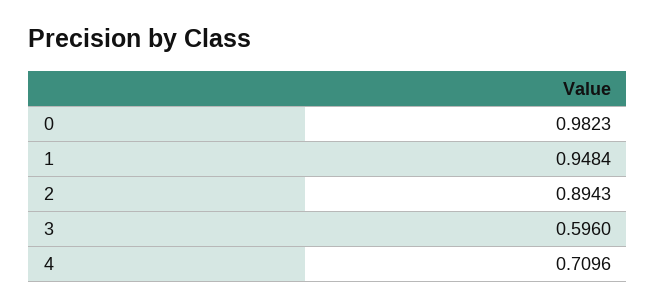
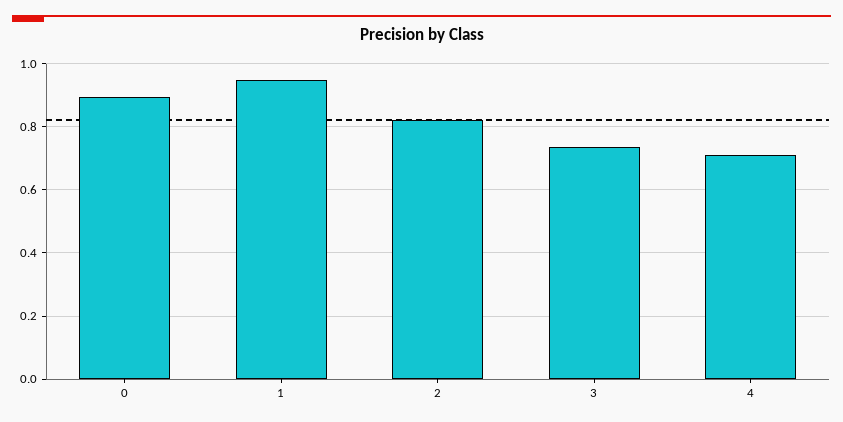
  {
-   "0": 0.9823,
+   "0": 0.9,
    "1": 0.9484,
-   "2": 0.8943,
+   "2": 0.82,
-   "3": 0.596,
+   "3": 0.74,
    "4": 0.7096
  }

